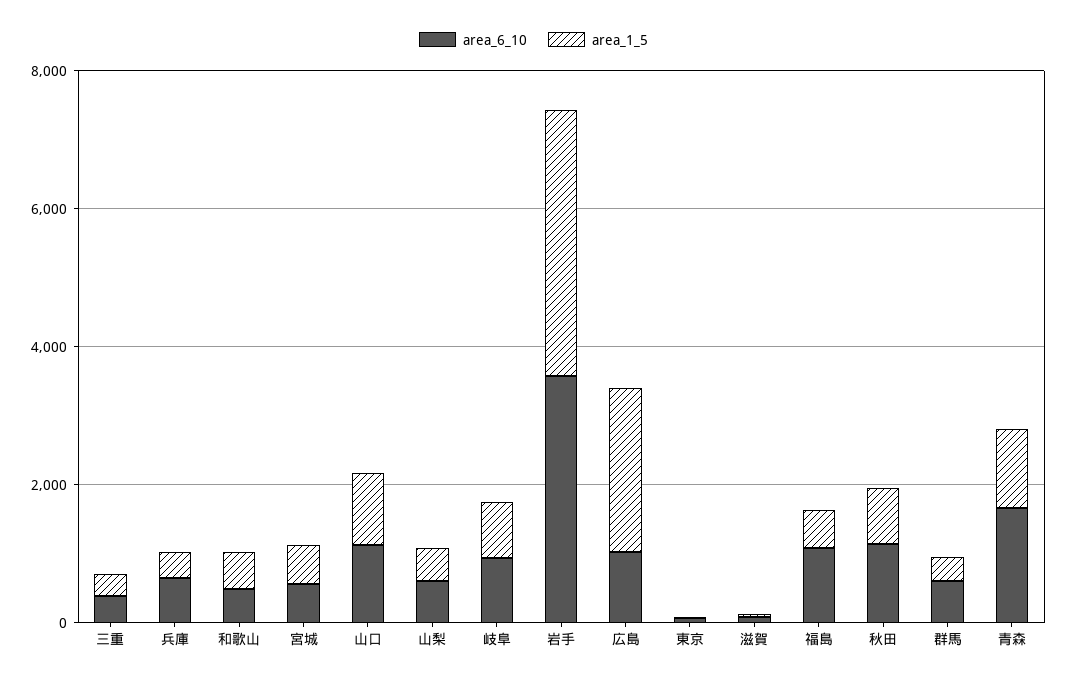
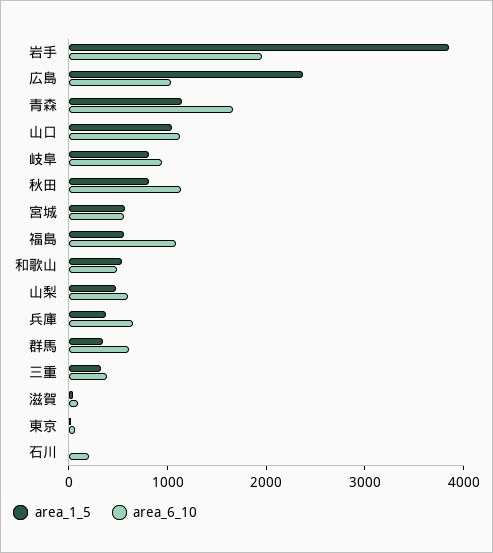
  {
    "area_6_10": {
      "三重": 400,
      "兵庫": 600,
      "和歌山": 400,
      "宮城": 600,
      "山口": 1200,
      "山梨": 600,
      "岐阜": 1000,
-     "岩手": 3500,
+     "岩手": 2000,
      "広島": 1000,
      "東京": 0,
      "滋賀": 0,
      "福島": 1000,
      "秋田": 1200,
      "群馬": 600,
-     "青森": 1600
+     "青森": 1600,
+     "石川": 200
    },
    "area_1_5": {
      "三重": 400,
      "兵庫": 400,
      "和歌山": 600,
      "宮城": 600,
      "山口": 1000,
      "山梨": 400,
      "岐阜": 800,
      "岩手": 3800,
      "広島": 2400,
      "東京": 0,
      "滋賀": 0,
      "福島": 600,
      "秋田": 800,
      "群馬": 400,
-     "青森": 1200
+     "青森": 1200,
+     "石川": 0
    }
  }

